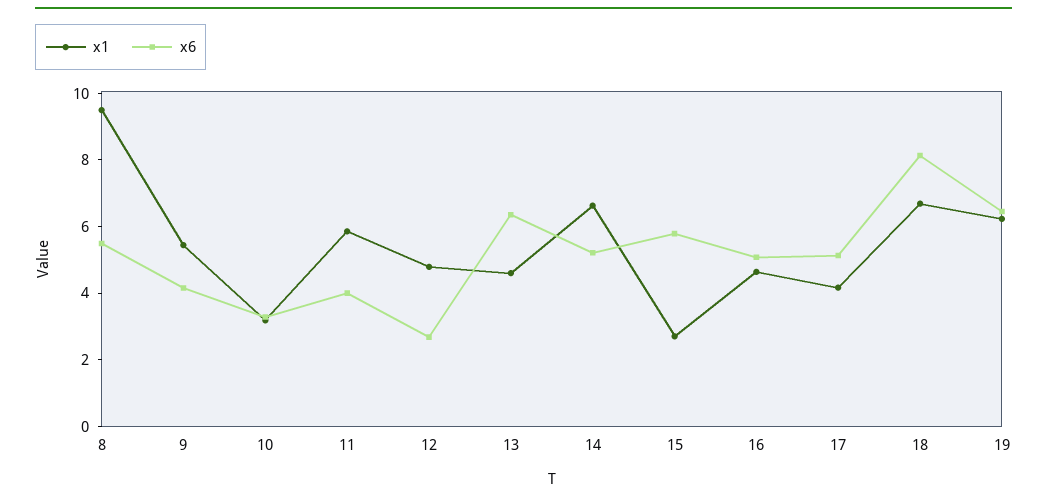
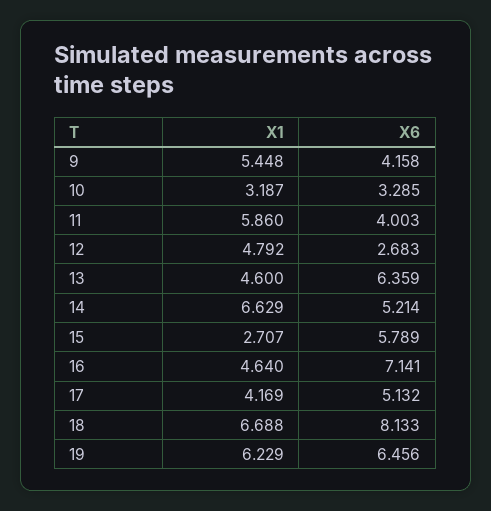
  {
    "x1": {
-     "8": 9.5,
      "9": 5.448,
      "10": 3.187,
      "11": 5.86,
      "12": 4.792,
      "13": 4.6,
      "14": 6.629,
      "15": 2.707,
      "16": 4.64,
      "17": 4.169,
      "18": 6.688,
      "19": 6.229
    },
    "x6": {
-     "8": 5.5,
      "9": 4.158,
      "10": 3.285,
      "11": 4.003,
      "12": 2.683,
      "13": 6.359,
      "14": 5.214,
      "15": 5.789,
-     "16": 5,
+     "16": 7.141,
      "17": 5.132,
      "18": 8.133,
      "19": 6.456
    }
  }

